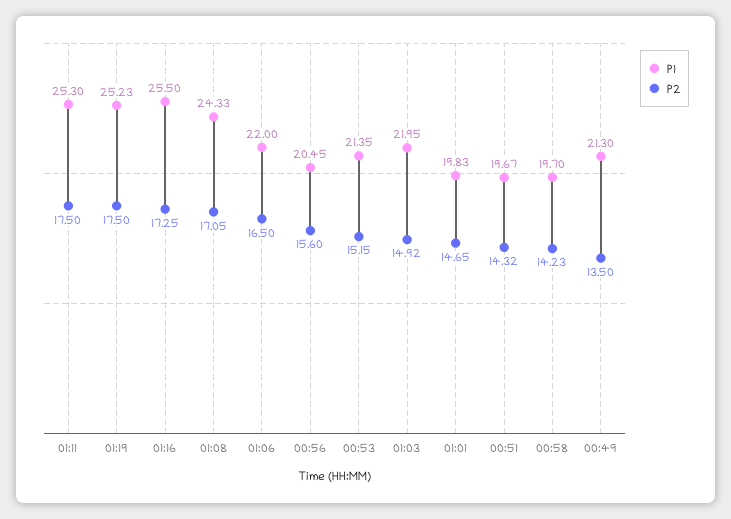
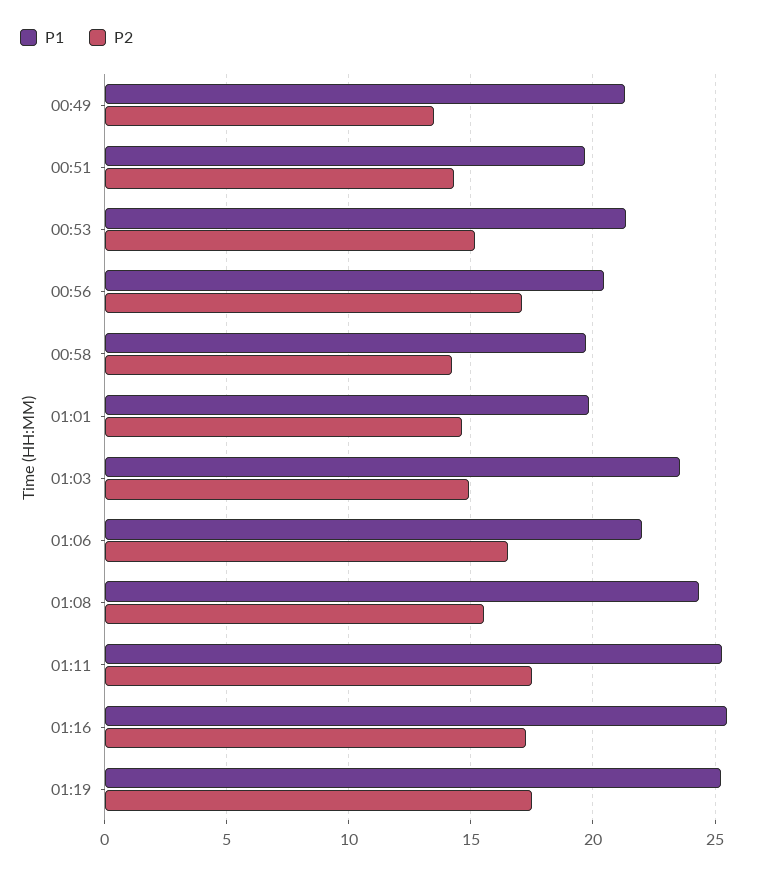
  {
    "P1": {
      "01:11": 25.3,
      "01:19": 25.23,
      "01:16": 25.5,
      "01:08": 24.33,
      "01:06": 22,
      "00:56": 20.45,
      "00:53": 21.35,
-     "01:03": 21.95,
+     "01:03": 23.5,
      "01:01": 19.83,
      "00:51": 19.67,
      "00:58": 19.7,
      "00:49": 21.3
    },
    "P2": {
      "01:11": 17.5,
      "01:19": 17.5,
      "01:16": 17.25,
-     "01:08": 17.05,
+     "01:08": 15.5,
      "01:06": 16.5,
-     "00:56": 15.6,
+     "00:56": 17,
      "00:53": 15.15,
      "01:03": 14.92,
      "01:01": 14.65,
      "00:51": 14.32,
      "00:58": 14.23,
      "00:49": 13.5
    }
  }

